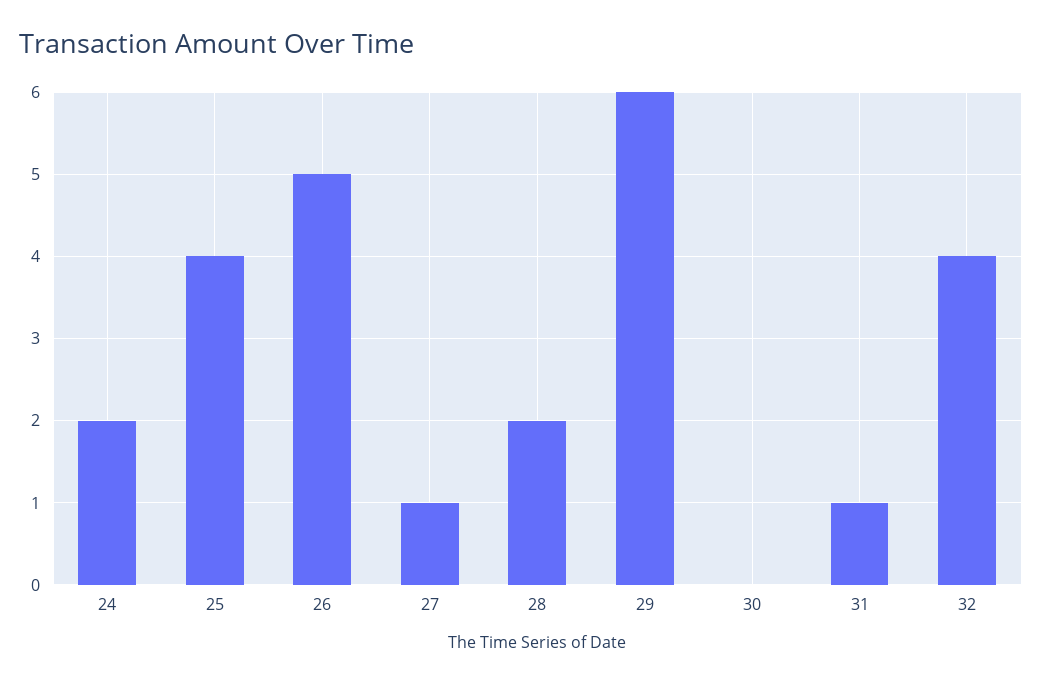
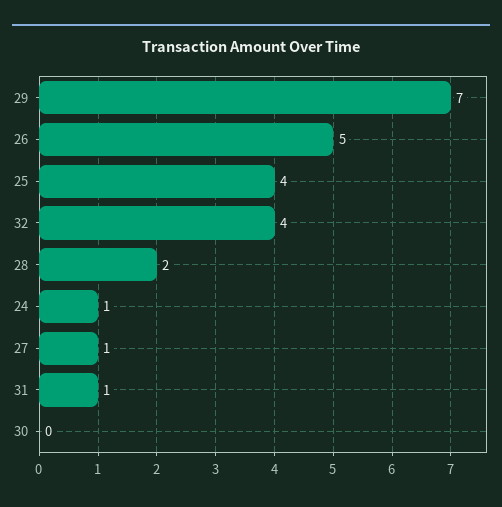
  {
-   "24": 2,
+   "24": 1,
    "25": 4,
    "26": 5,
    "27": 1,
    "28": 2,
-   "29": 6,
+   "29": 7,
    "30": 0,
    "31": 1,
    "32": 4
  }

